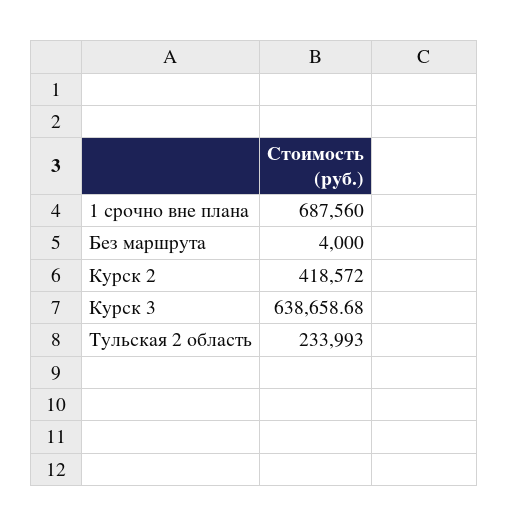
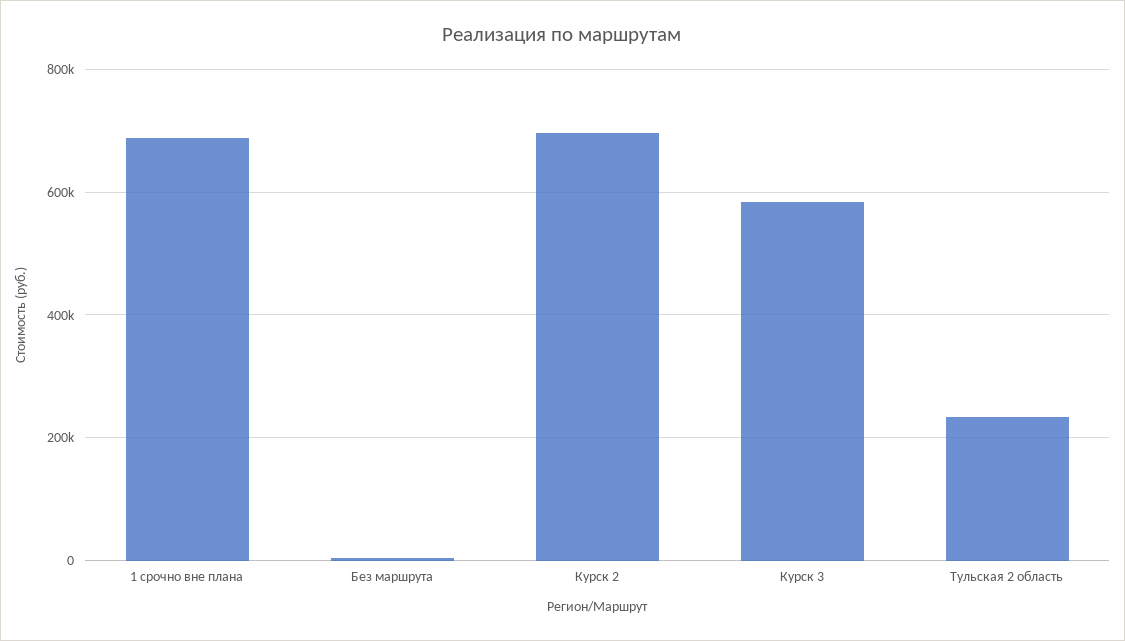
  {
    "1 срочно вне плана": 687560,
    "Без маршрута": 4000,
-   "Курск 2": 418572,
+   "Курск 2": 700000,
-   "Курск 3": 638658.68,
+   "Курск 3": 580000,
    "Тульская 2 область": 233993
  }

